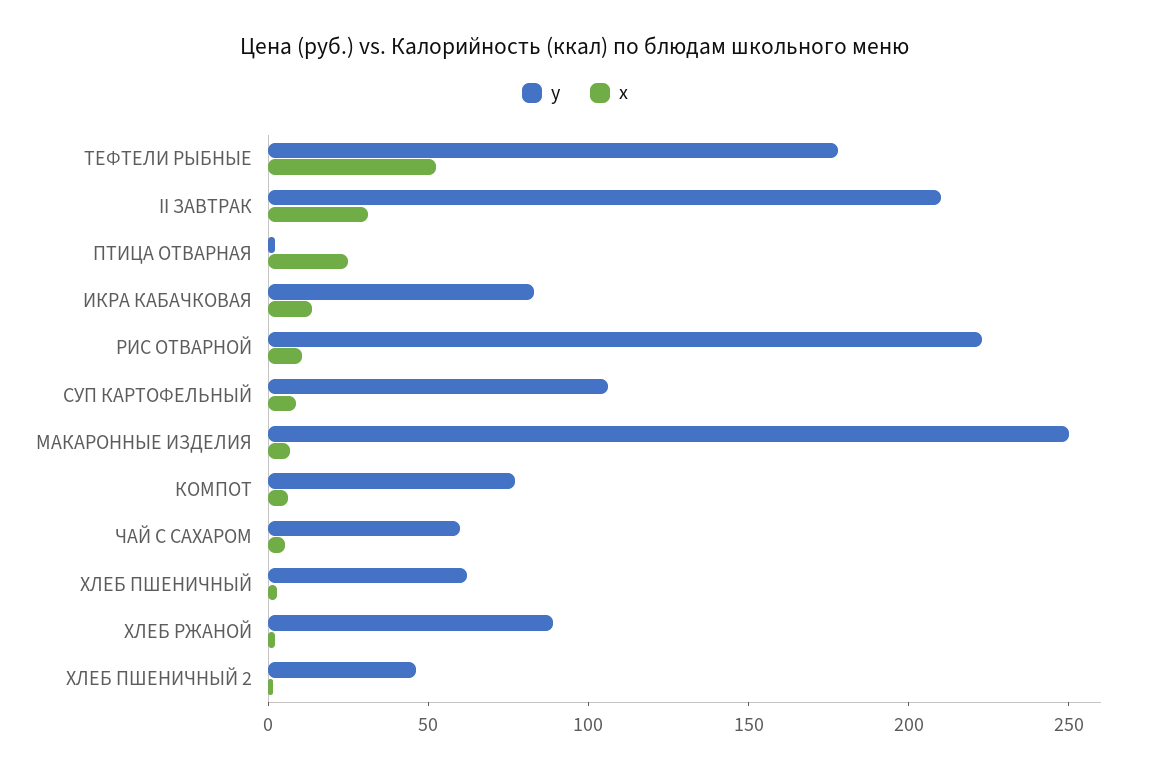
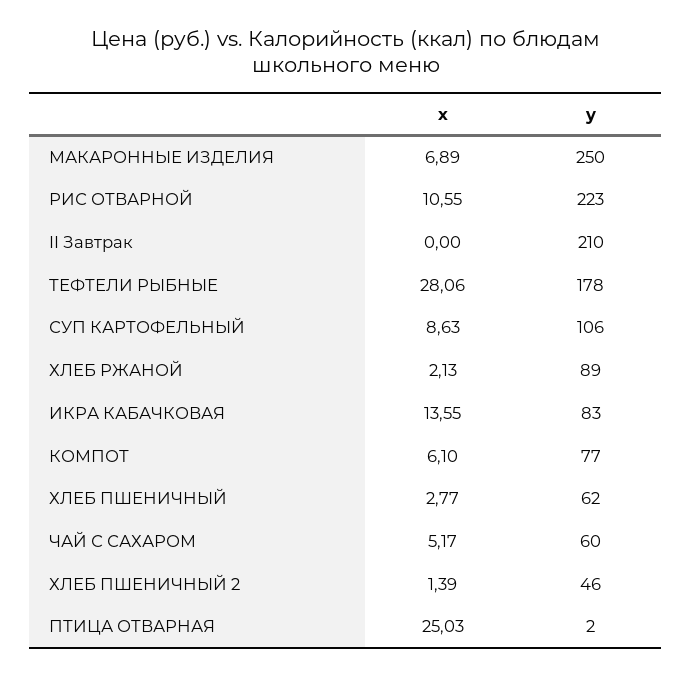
  {
    "y": {
      "ТЕФТЕЛИ РЫБНЫЕ": 178,
      "II ЗАВТРАК": 210,
      "ПТИЦА ОТВАРНАЯ": 2,
      "ИКРА КАБАЧКОВАЯ": 83,
      "РИС ОТВАРНОЙ": 223,
      "СУП КАРТОФЕЛЬНЫЙ": 106,
      "МАКАРОННЫЕ ИЗДЕЛИЯ": 250,
      "КОМПОТ": 77,
      "ЧАЙ С САХАРОМ": 60,
      "ХЛЕБ ПШЕНИЧНЫЙ": 62,
      "ХЛЕБ РЖАНОЙ": 89,
      "ХЛЕБ ПШЕНИЧНЫЙ 2": 46
    },
    "x": {
-     "ТЕФТЕЛИ РЫБНЫЕ": 50,
+     "ТЕФТЕЛИ РЫБНЫЕ": 28.06,
-     "II ЗАВТРАК": 30,
+     "II ЗАВТРАК": 0,
      "ПТИЦА ОТВАРНАЯ": 25.03,
      "ИКРА КАБАЧКОВАЯ": 13.55,
      "РИС ОТВАРНОЙ": 10.55,
      "СУП КАРТОФЕЛЬНЫЙ": 8.63,
      "МАКАРОННЫЕ ИЗДЕЛИЯ": 6.89,
      "КОМПОТ": 6.1,
      "ЧАЙ С САХАРОМ": 5.17,
      "ХЛЕБ ПШЕНИЧНЫЙ": 2.77,
      "ХЛЕБ РЖАНОЙ": 2.13,
      "ХЛЕБ ПШЕНИЧНЫЙ 2": 1.39
    }
  }

